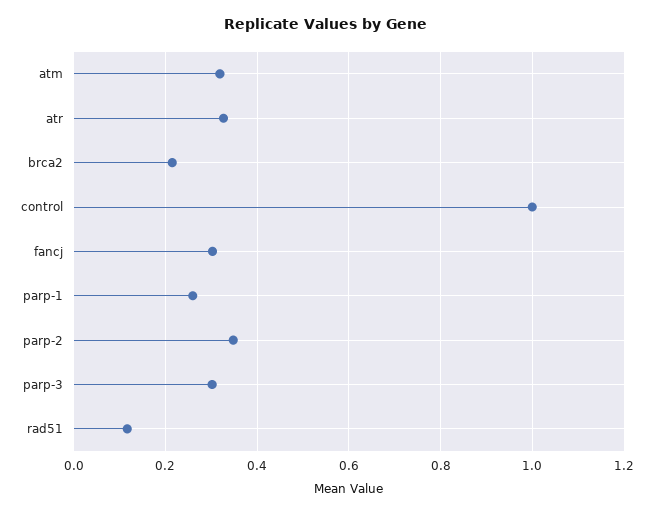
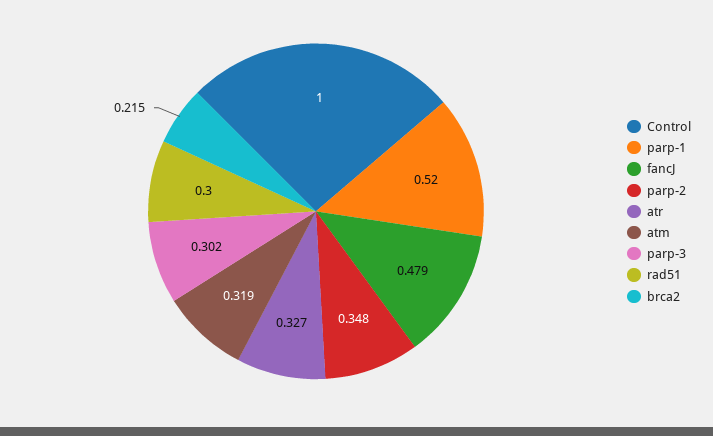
  {
    "atm": 0.319,
    "atr": 0.327,
    "brca2": 0.215,
    "control": 1,
-   "fancj": 0.3,
+   "fancj": 0.479,
-   "parp-1": 0.26,
+   "parp-1": 0.52,
    "parp-2": 0.348,
    "parp-3": 0.302,
-   "rad51": 0.12
+   "rad51": 0.3
  }

